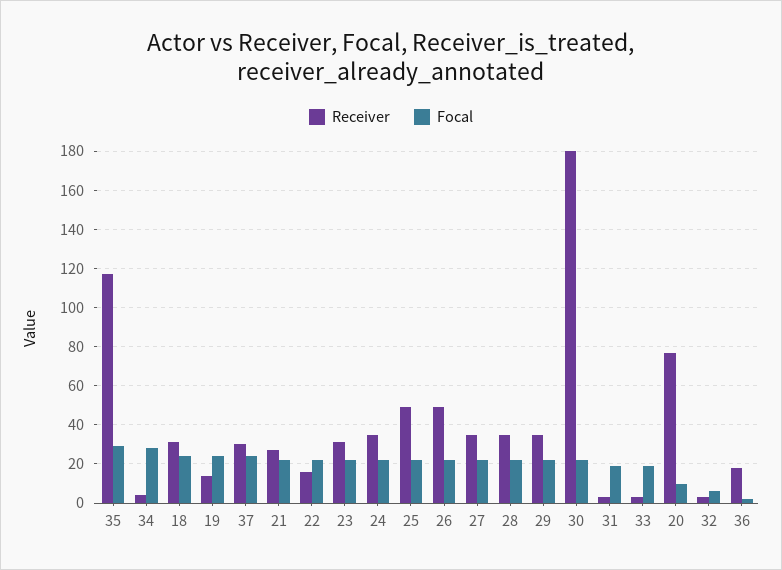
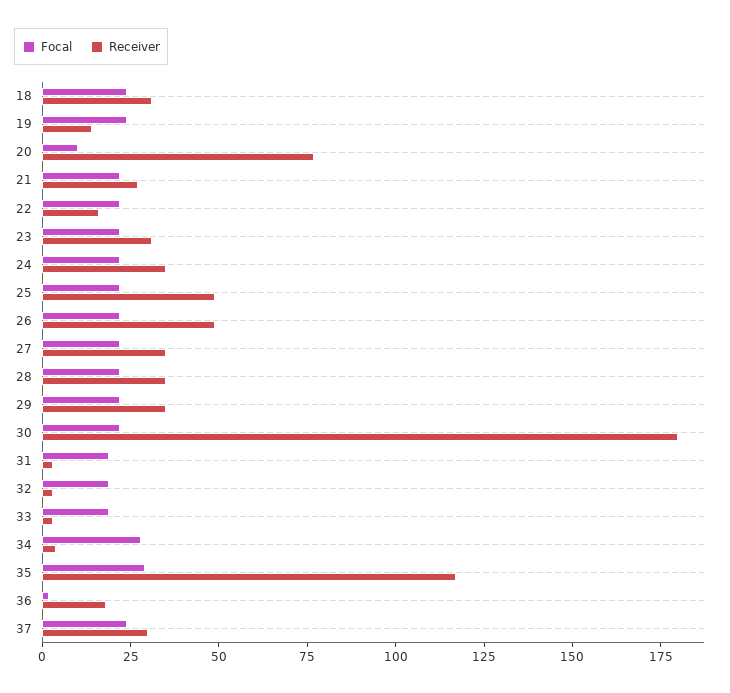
  {
    "Receiver": {
      "35": 115,
      "34": 5,
      "18": 30,
      "19": 15,
      "37": 30,
      "21": 25,
      "22": 15,
      "23": 30,
      "24": 35,
      "25": 50,
      "26": 50,
      "27": 35,
      "28": 35,
      "29": 35,
      "30": 180,
      "31": 5,
      "33": 5,
      "20": 75,
      "32": 5,
      "36": 20
    },
    "Focal": {
      "35": 30,
      "34": 30,
      "18": 25,
      "19": 25,
      "37": 25,
      "21": 20,
      "22": 20,
      "23": 20,
      "24": 20,
      "25": 20,
      "26": 20,
      "27": 20,
      "28": 20,
      "29": 20,
      "30": 20,
      "31": 20,
      "33": 20,
      "20": 10,
-     "32": 5,
+     "32": 20,
      "36": 0
    }
  }

